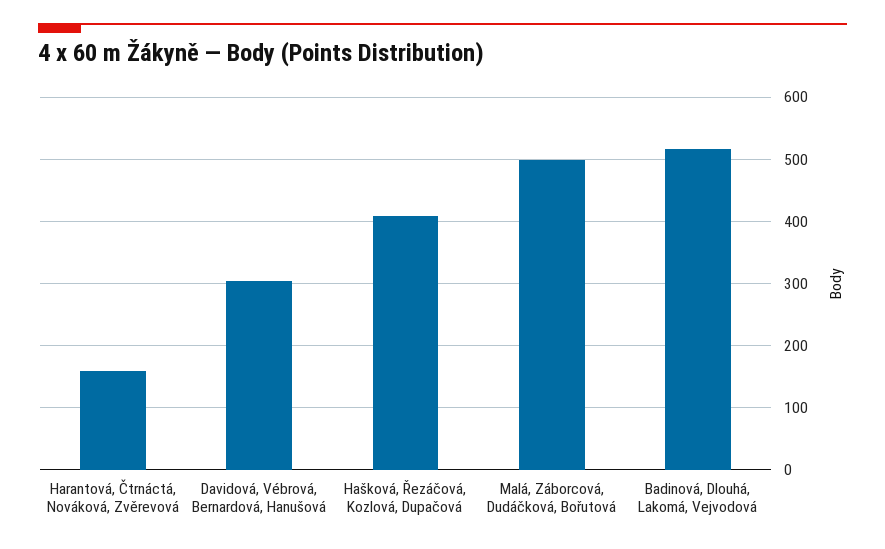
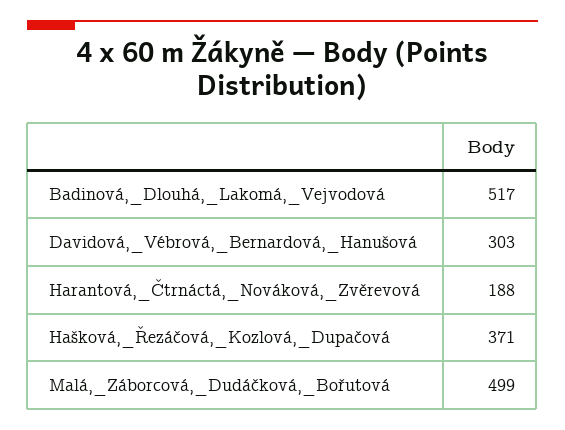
  {
-   "Harantová, Čtrnáctá, Nováková, Zvěrevová": 160,
+   "Harantová, Čtrnáctá, Nováková, Zvěrevová": 188,
    "Davidová, Vébrová, Bernardová, Hanušová": 303,
-   "Hašková, Řezáčová, Kozlová, Dupačová": 410,
+   "Hašková, Řezáčová, Kozlová, Dupačová": 371,
    "Malá, Záborcová, Dudáčková, Bořutová": 499,
    "Badinová, Dlouhá, Lakomá, Vejvodová": 517
  }

